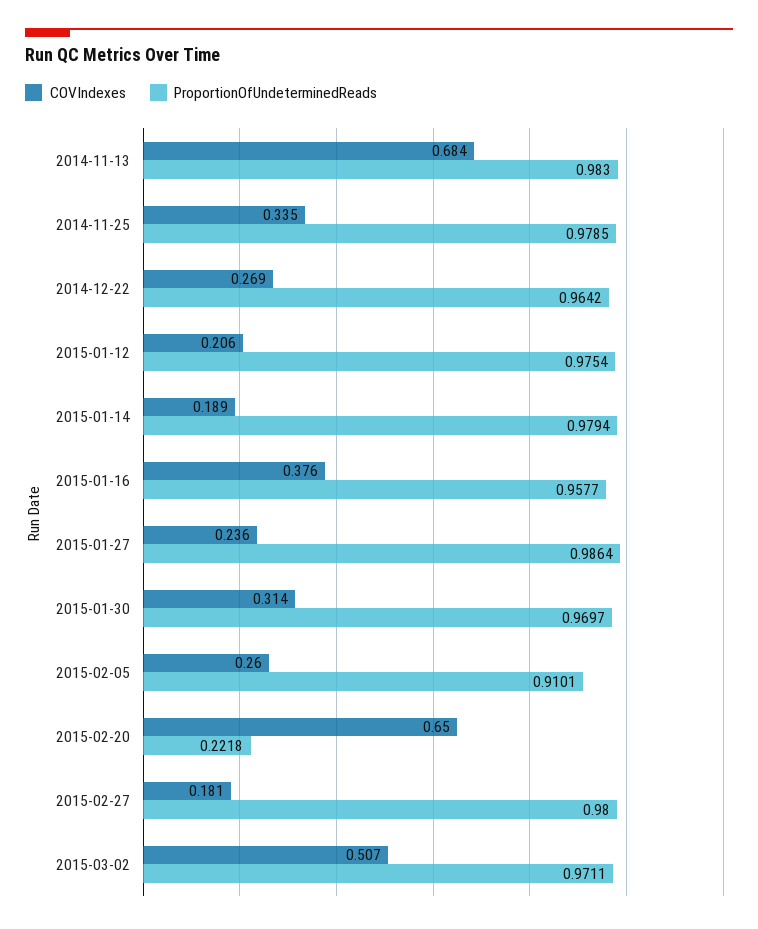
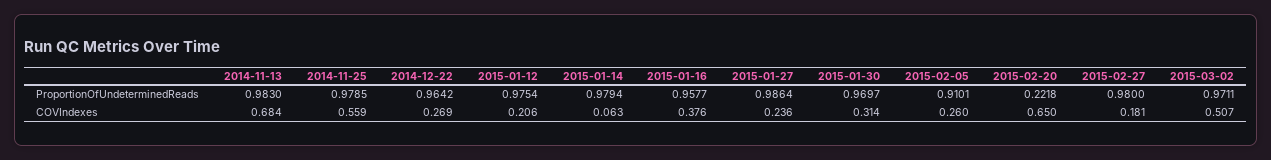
  {
    "COVIndexes": {
      "2014-11-13": 0.684,
-     "2014-11-25": 0.335,
+     "2014-11-25": 0.559,
      "2014-12-22": 0.269,
      "2015-01-12": 0.206,
-     "2015-01-14": 0.189,
+     "2015-01-14": 0.063,
      "2015-01-16": 0.376,
      "2015-01-27": 0.236,
      "2015-01-30": 0.314,
      "2015-02-05": 0.26,
      "2015-02-20": 0.65,
      "2015-02-27": 0.181,
      "2015-03-02": 0.507
    },
    "ProportionOfUndeterminedReads": {
      "2014-11-13": 0.983,
      "2014-11-25": 0.9785,
      "2014-12-22": 0.9642,
      "2015-01-12": 0.9754,
      "2015-01-14": 0.9794,
      "2015-01-16": 0.9577,
      "2015-01-27": 0.9864,
      "2015-01-30": 0.9697,
      "2015-02-05": 0.9101,
      "2015-02-20": 0.2218,
      "2015-02-27": 0.98,
      "2015-03-02": 0.9711
    }
  }

